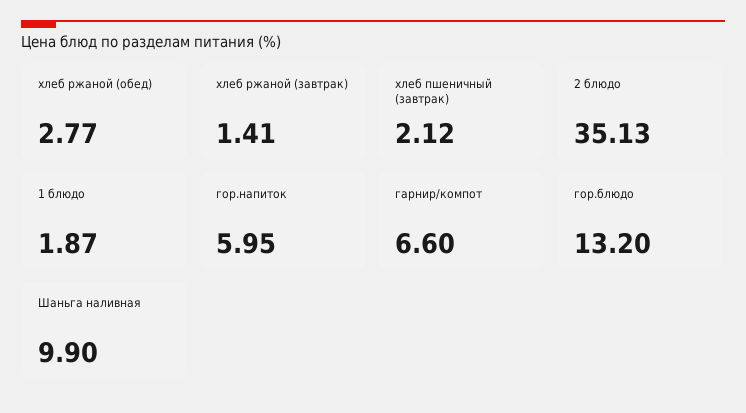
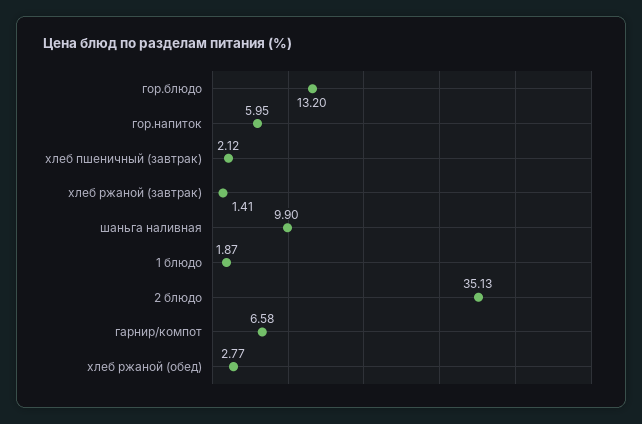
  {
    "хлеб ржаной (обед)": 2.77,
    "хлеб ржаной (завтрак)": 1.41,
    "хлеб пшеничный (завтрак)": 2.12,
    "2 блюдо": 35.13,
    "1 блюдо": 1.87,
    "гор.напиток": 5.95,
-   "гарнир/компот": 6.6,
+   "гарнир/компот": 6.58,
    "гор.блюдо": 13.2,
    "Шаньга наливная": 9.9
  }

